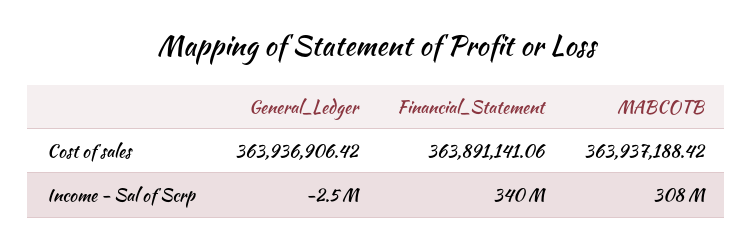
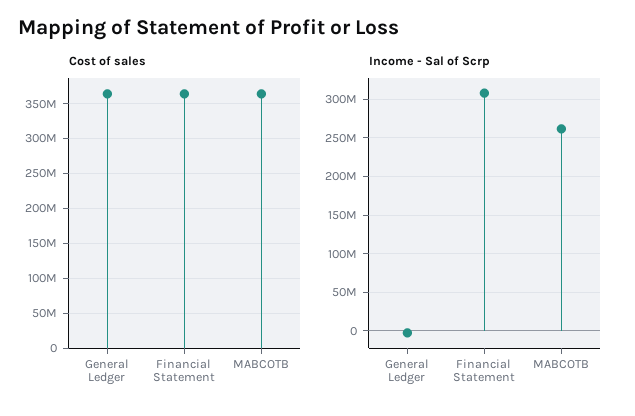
  {
    "Cost of sales": {
      "General_Ledger": 363936906.42,
      "Financial_Statement": 363891141.06,
      "MABCOTB": 363937188.42
    },
    "Income - Sal of Scrp": {
      "General_Ledger": -2500000,
-     "Financial_Statement": 340000000,
+     "Financial_Statement": 310000000,
-     "MABCOTB": 308000000
+     "MABCOTB": 260000000
    }
  }

